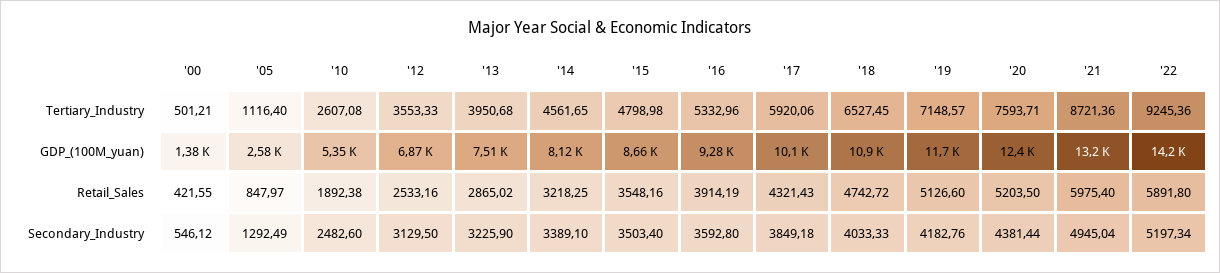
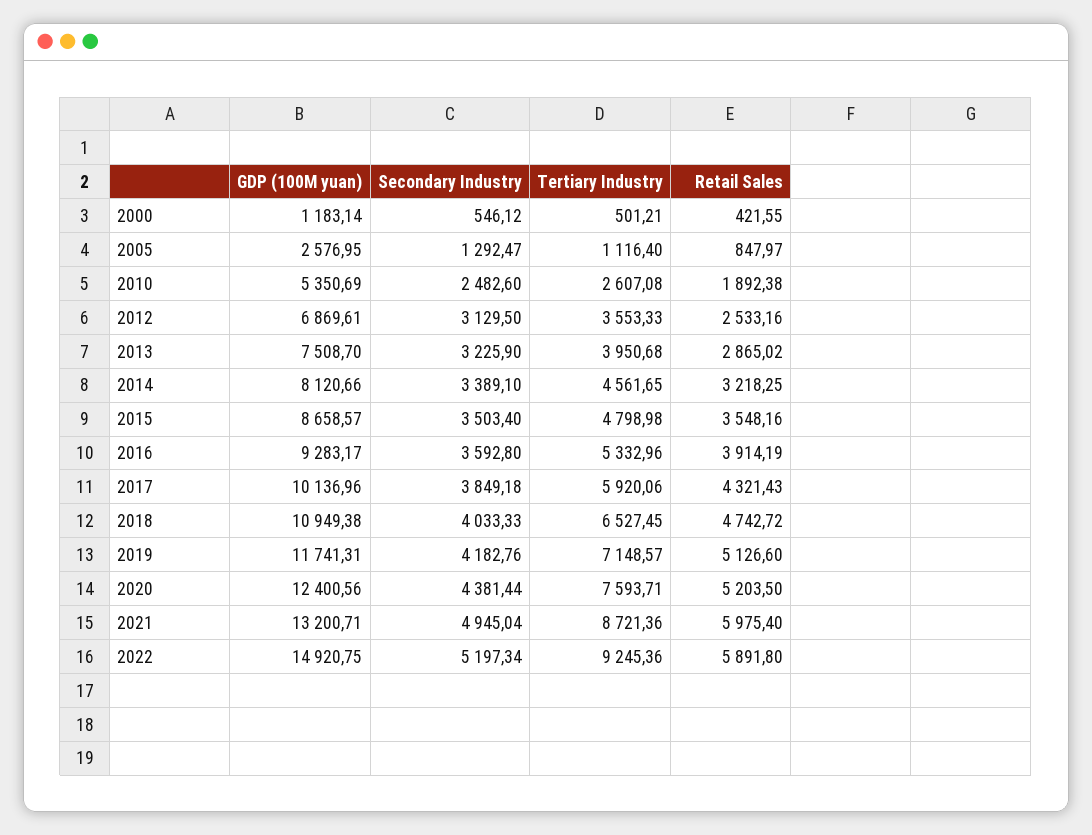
  {
    "'00": {
      "Tertiary_Industry": 501.21,
-     "GDP_(100M_yuan)": 1380,
+     "GDP_(100M_yuan)": 1183.14,
      "Retail_Sales": 421.55,
      "Secondary_Industry": 546.12
    },
    "'05": {
      "Tertiary_Industry": 1116.4,
      "GDP_(100M_yuan)": 2576.95,
      "Retail_Sales": 847.97,
-     "Secondary_Industry": 1292.49
+     "Secondary_Industry": 1292.47
    },
    "'10": {
      "Tertiary_Industry": 2607.08,
      "GDP_(100M_yuan)": 5350.69,
      "Retail_Sales": 1892.38,
      "Secondary_Industry": 2482.6
    },
    "'12": {
      "Tertiary_Industry": 3553.33,
      "GDP_(100M_yuan)": 6869.61,
      "Retail_Sales": 2533.16,
      "Secondary_Industry": 3129.5
    },
    "'13": {
      "Tertiary_Industry": 3950.68,
      "GDP_(100M_yuan)": 7508.7,
      "Retail_Sales": 2865.02,
      "Secondary_Industry": 3225.9
    },
    "'14": {
      "Tertiary_Industry": 4561.65,
      "GDP_(100M_yuan)": 8120.66,
      "Retail_Sales": 3218.25,
      "Secondary_Industry": 3389.1
    },
    "'15": {
      "Tertiary_Industry": 4798.98,
      "GDP_(100M_yuan)": 8658.57,
      "Retail_Sales": 3548.16,
      "Secondary_Industry": 3503.4
    },
    "'16": {
      "Tertiary_Industry": 5332.96,
      "GDP_(100M_yuan)": 9283.17,
      "Retail_Sales": 3914.19,
      "Secondary_Industry": 3592.8
    },
    "'17": {
      "Tertiary_Industry": 5920.06,
      "GDP_(100M_yuan)": 10136.96,
      "Retail_Sales": 4321.43,
      "Secondary_Industry": 3849.18
    },
    "'18": {
      "Tertiary_Industry": 6527.45,
      "GDP_(100M_yuan)": 10949.38,
      "Retail_Sales": 4742.72,
      "Secondary_Industry": 4033.33
    },
    "'19": {
      "Tertiary_Industry": 7148.57,
      "GDP_(100M_yuan)": 11741.31,
      "Retail_Sales": 5126.6,
      "Secondary_Industry": 4182.76
    },
    "'20": {
      "Tertiary_Industry": 7593.71,
      "GDP_(100M_yuan)": 12400.56,
      "Retail_Sales": 5203.5,
      "Secondary_Industry": 4381.44
    },
    "'21": {
      "Tertiary_Industry": 8721.36,
      "GDP_(100M_yuan)": 13200.71,
      "Retail_Sales": 5975.4,
      "Secondary_Industry": 4945.04
    },
    "'22": {
      "Tertiary_Industry": 9245.36,
-     "GDP_(100M_yuan)": 14200,
+     "GDP_(100M_yuan)": 14920.75,
      "Retail_Sales": 5891.8,
      "Secondary_Industry": 5197.34
    }
  }

